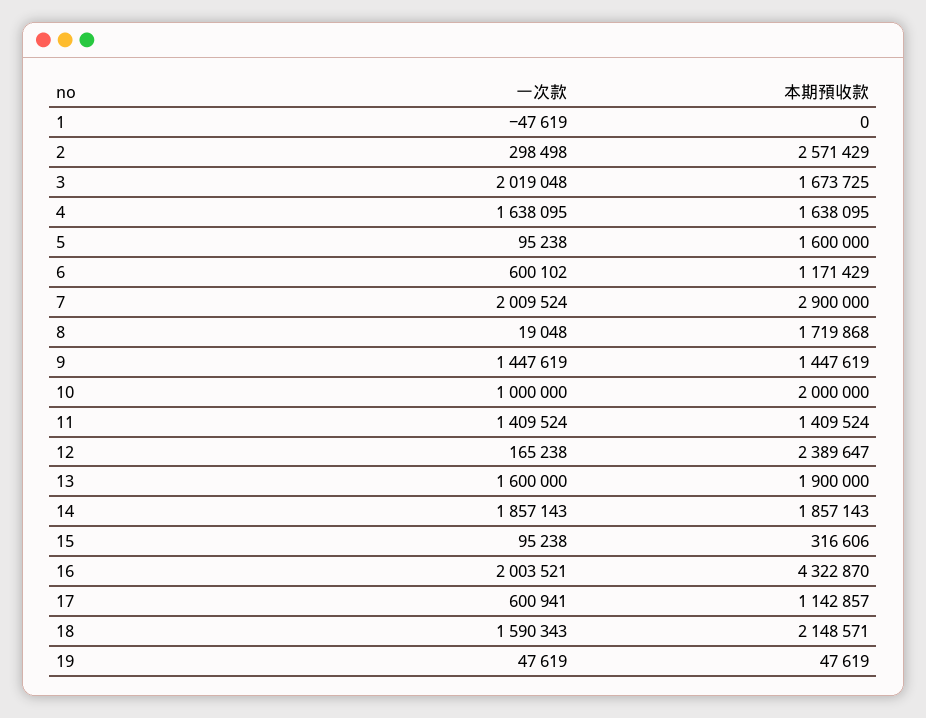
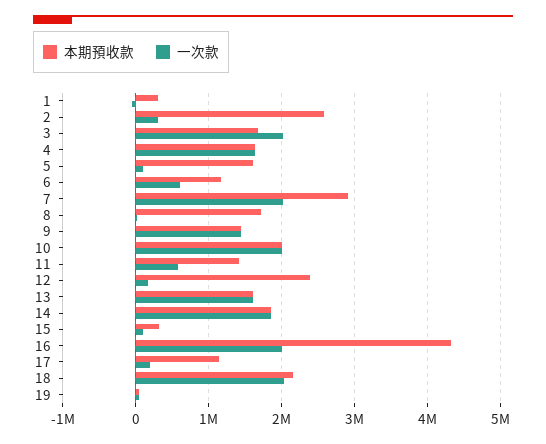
  {
    "一次款": {
      "1": -47619,
      "2": 298498,
      "3": 2019048,
      "4": 1638095,
      "5": 95238,
      "6": 600102,
      "7": 2009524,
      "8": 19048,
      "9": 1447619,
-     "10": 1000000,
+     "10": 2000000,
-     "11": 1409524,
+     "11": 600000,
      "12": 165238,
      "13": 1600000,
      "14": 1857143,
      "15": 95238,
      "16": 2003521,
-     "17": 600941,
+     "17": 200000,
-     "18": 1590343,
+     "18": 2000000,
      "19": 47619
    },
    "本期預收款": {
-     "1": 0,
+     "1": 300000,
      "2": 2571429,
      "3": 1673725,
      "4": 1638095,
      "5": 1600000,
      "6": 1171429,
      "7": 2900000,
      "8": 1719868,
      "9": 1447619,
      "10": 2000000,
      "11": 1409524,
      "12": 2389647,
-     "13": 1900000,
+     "13": 1600000,
      "14": 1857143,
      "15": 316606,
      "16": 4322870,
      "17": 1142857,
      "18": 2148571,
      "19": 47619
    }
  }

